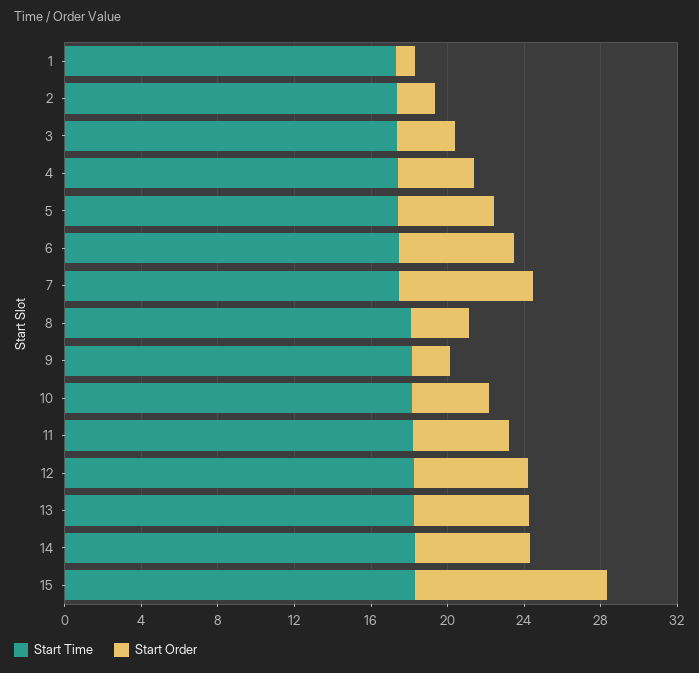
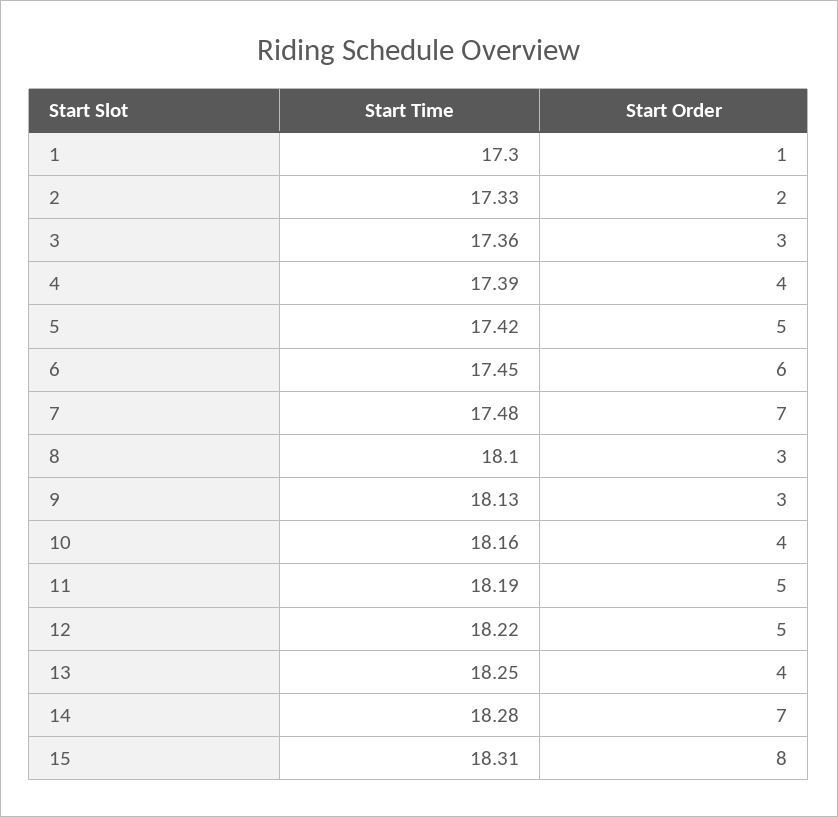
  {
    "Start Time": {
      "1": 17.3,
      "2": 17.33,
      "3": 17.36,
      "4": 17.39,
      "5": 17.42,
      "6": 17.45,
      "7": 17.48,
      "8": 18.1,
      "9": 18.13,
      "10": 18.16,
      "11": 18.19,
      "12": 18.22,
      "13": 18.25,
      "14": 18.28,
      "15": 18.31
    },
    "Start Order": {
      "1": 1,
      "2": 2,
      "3": 3,
      "4": 4,
      "5": 5,
      "6": 6,
      "7": 7,
      "8": 3,
-     "9": 2,
+     "9": 3,
      "10": 4,
      "11": 5,
-     "12": 6,
+     "12": 5,
-     "13": 6,
+     "13": 4,
-     "14": 6,
+     "14": 7,
-     "15": 10
+     "15": 8
    }
  }

